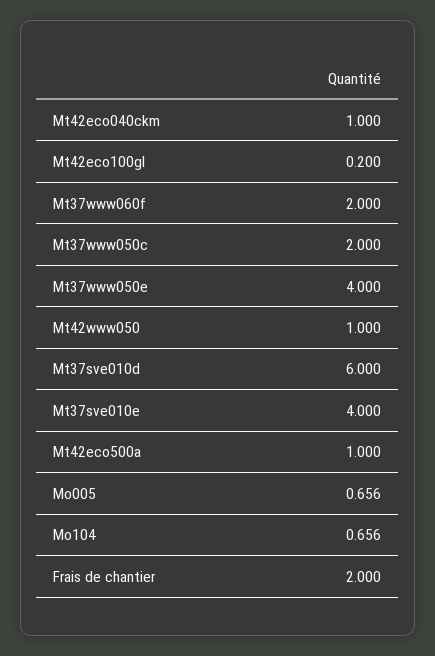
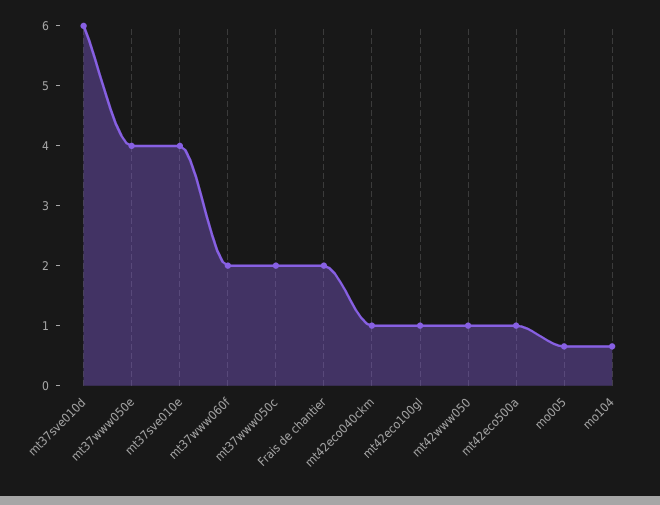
  {
    "Mt42eco040ckm": 1,
-   "Mt42eco100gl": 0.2,
+   "Mt42eco100gl": 1,
    "Mt37www060f": 2,
    "Mt37www050c": 2,
    "Mt37www050e": 4,
    "Mt42www050": 1,
    "Mt37sve010d": 6,
    "Mt37sve010e": 4,
    "Mt42eco500a": 1,
    "Mo005": 0.656,
    "Mo104": 0.656,
    "Frais de chantier": 2
  }

